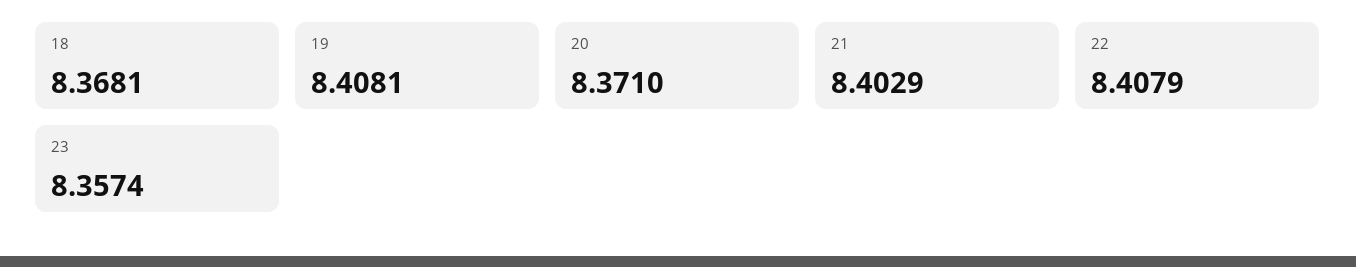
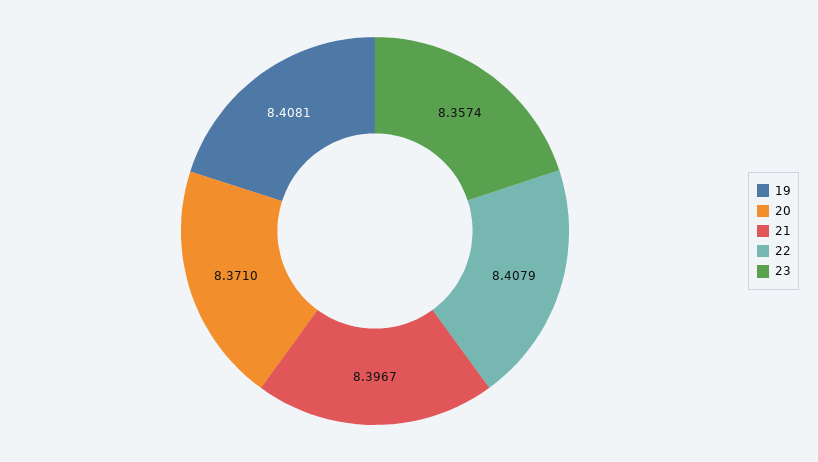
  {
-   "18": 8.3681,
    "19": 8.4081,
    "20": 8.371,
-   "21": 8.4029,
+   "21": 8.3967,
    "22": 8.4079,
    "23": 8.3574
  }

